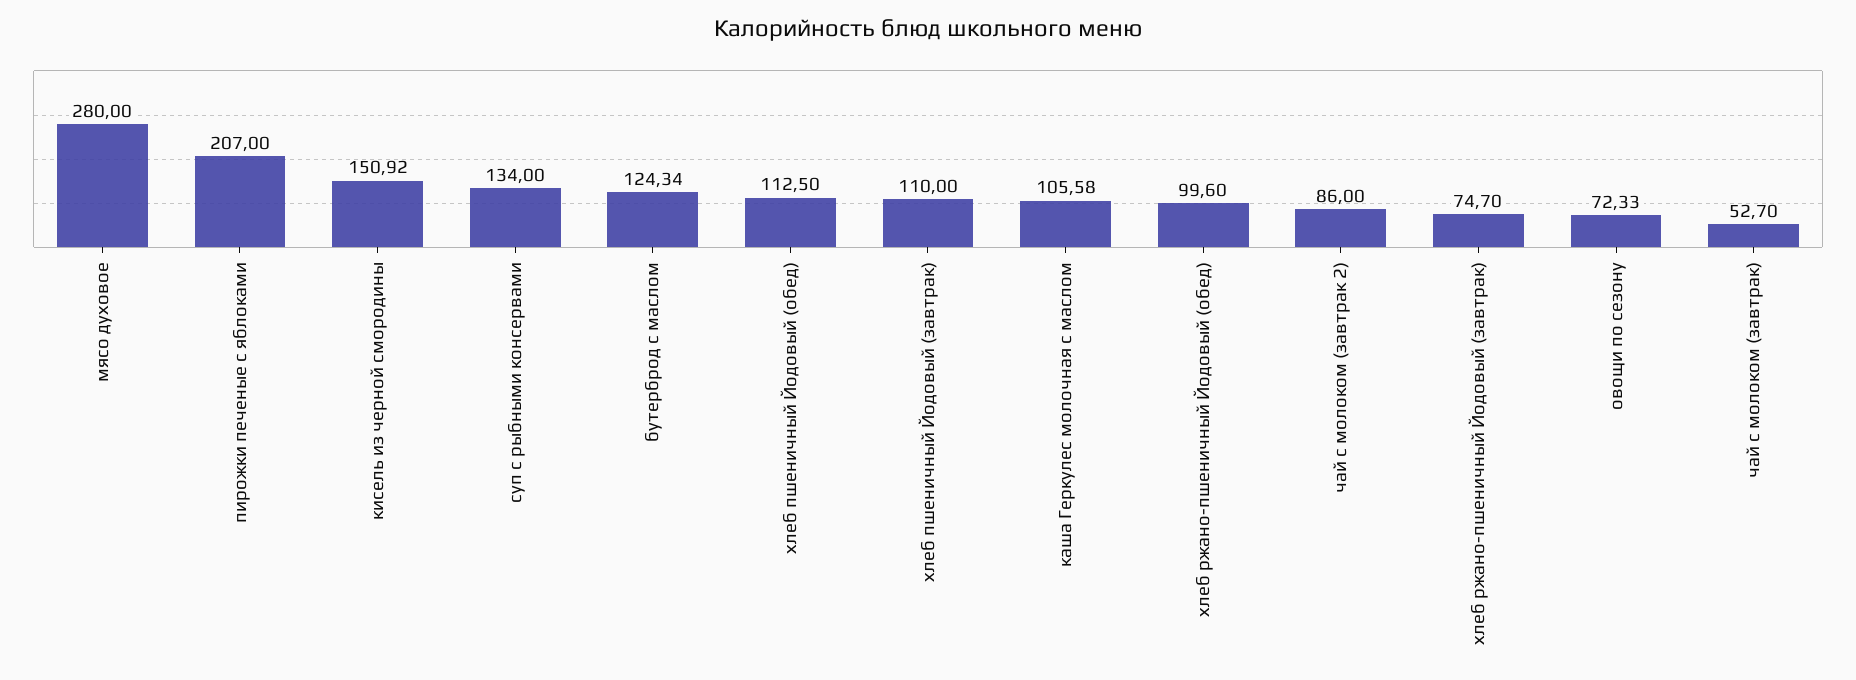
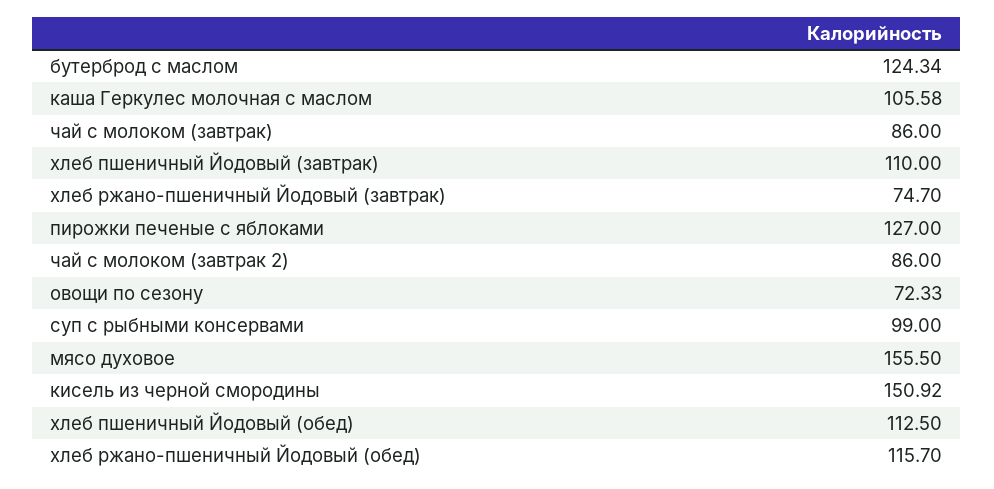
  {
-   "мясо духовое": 280,
+   "мясо духовое": 155.5,
-   "пирожки печеные с яблоками": 207,
+   "пирожки печеные с яблоками": 127,
    "кисель из черной смородины": 150.92,
-   "суп с рыбными консервами": 134,
+   "суп с рыбными консервами": 99,
    "бутерброд с маслом": 124.34,
    "хлеб пшеничный Йодовый (обед)": 112.5,
    "хлеб пшеничный Йодовый (завтрак)": 110,
    "каша Геркулес молочная с маслом": 105.58,
-   "хлеб ржано-пшеничный Йодовый (обед)": 99.6,
+   "хлеб ржано-пшеничный Йодовый (обед)": 115.7,
    "чай с молоком (завтрак 2)": 86,
    "хлеб ржано-пшеничный Йодовый (завтрак)": 74.7,
    "овощи по сезону": 72.33,
-   "чай с молоком (завтрак)": 52.7
+   "чай с молоком (завтрак)": 86
  }

